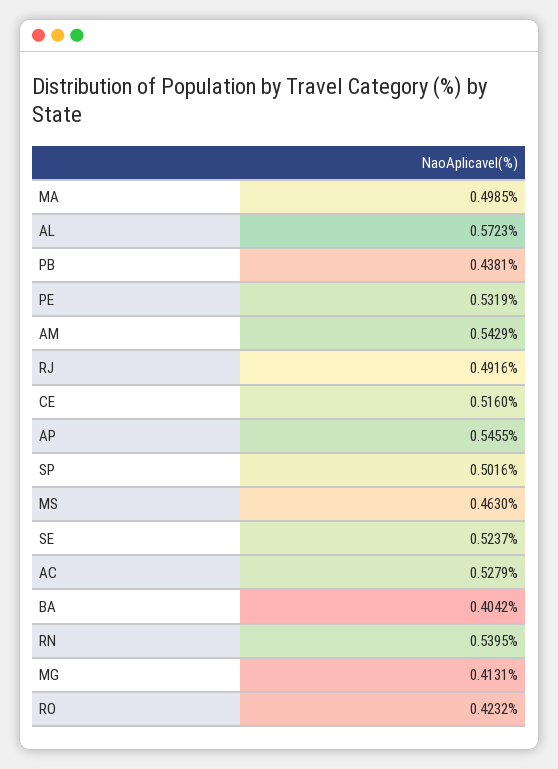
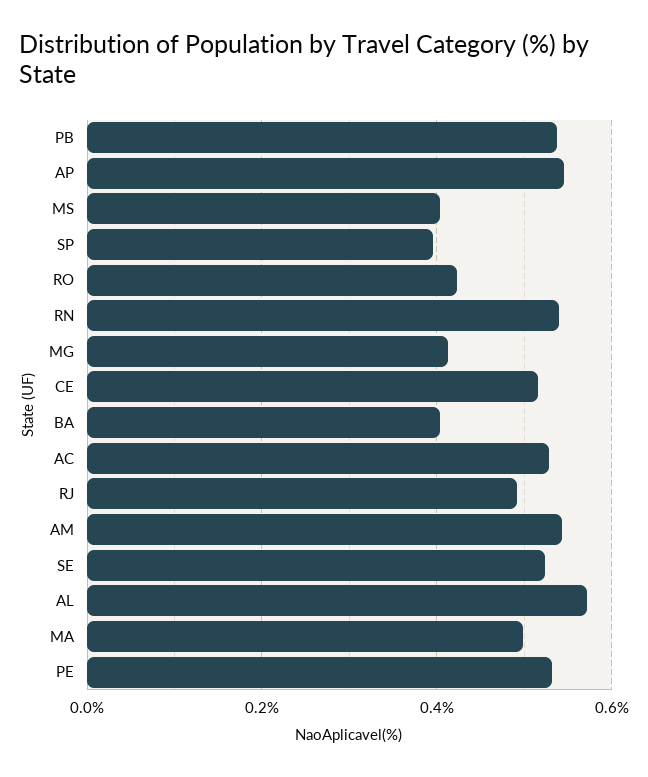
  {
    "MA": 0.4985,
    "AL": 0.5723,
-   "PB": 0.4381,
+   "PB": 0.54,
    "PE": 0.5319,
    "AM": 0.5429,
    "RJ": 0.4916,
    "CE": 0.516,
    "AP": 0.5455,
-   "SP": 0.5016,
+   "SP": 0.4,
-   "MS": 0.463,
+   "MS": 0.4,
    "SE": 0.5237,
    "AC": 0.5279,
    "BA": 0.4042,
    "RN": 0.5395,
    "MG": 0.4131,
    "RO": 0.4232
  }

